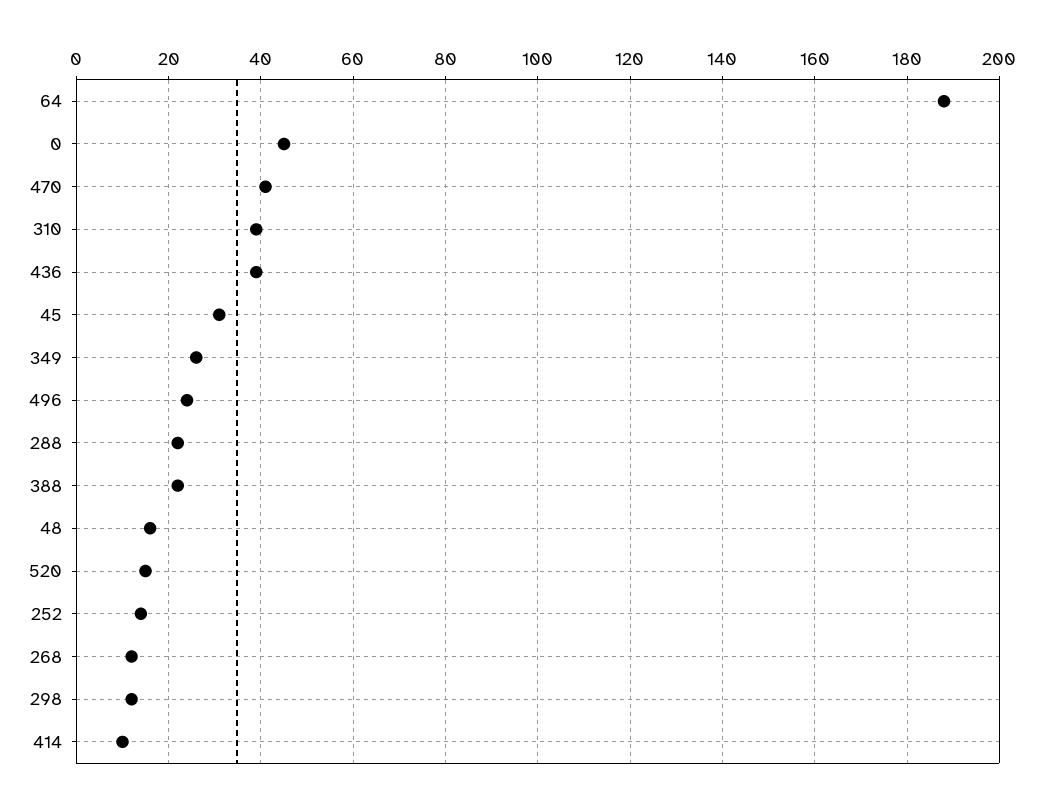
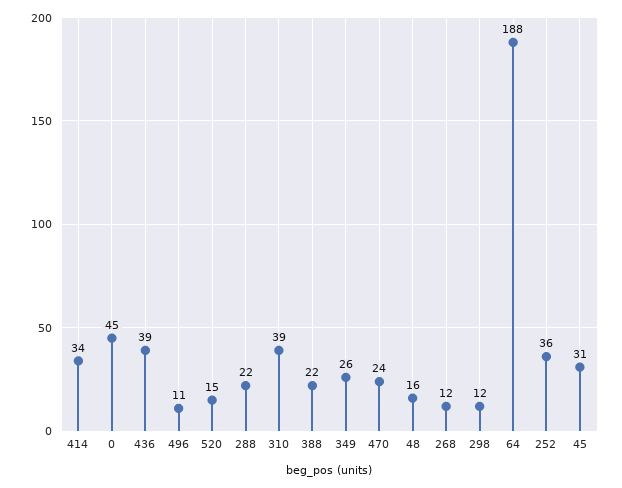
  {
    "64": 188,
    "0": 45,
-   "470": 40,
+   "470": 24,
    "310": 39,
    "436": 39,
    "45": 31,
    "349": 26,
-   "496": 25,
+   "496": 11,
    "288": 22,
    "388": 22,
    "48": 16,
    "520": 15,
-   "252": 15,
+   "252": 36,
    "268": 12,
    "298": 12,
-   "414": 10
+   "414": 34
  }

